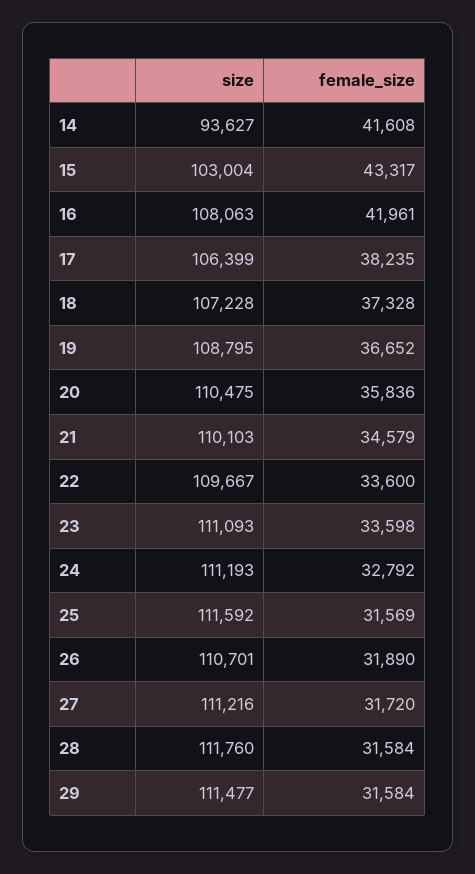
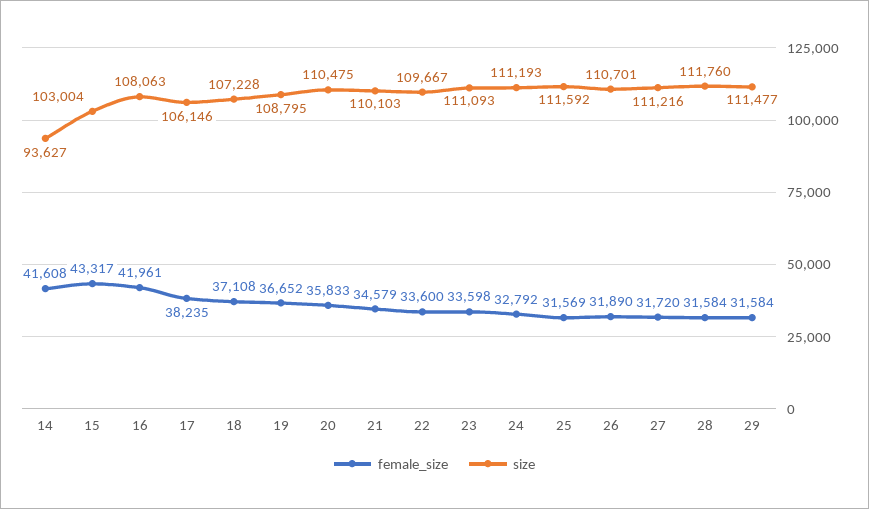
  {
    "size": {
      "14": 93627,
      "15": 103004,
      "16": 108063,
-     "17": 106399,
+     "17": 106146,
      "18": 107228,
      "19": 108795,
      "20": 110475,
      "21": 110103,
      "22": 109667,
      "23": 111093,
      "24": 111193,
      "25": 111592,
      "26": 110701,
      "27": 111216,
      "28": 111760,
      "29": 111477
    },
    "female_size": {
      "14": 41608,
      "15": 43317,
      "16": 41961,
      "17": 38235,
-     "18": 37328,
+     "18": 37108,
      "19": 36652,
-     "20": 35836,
+     "20": 35833,
      "21": 34579,
      "22": 33600,
      "23": 33598,
      "24": 32792,
      "25": 31569,
      "26": 31890,
      "27": 31720,
      "28": 31584,
      "29": 31584
    }
  }

